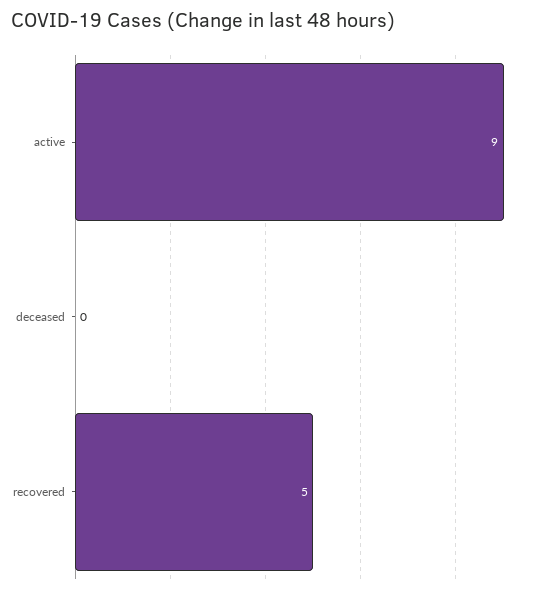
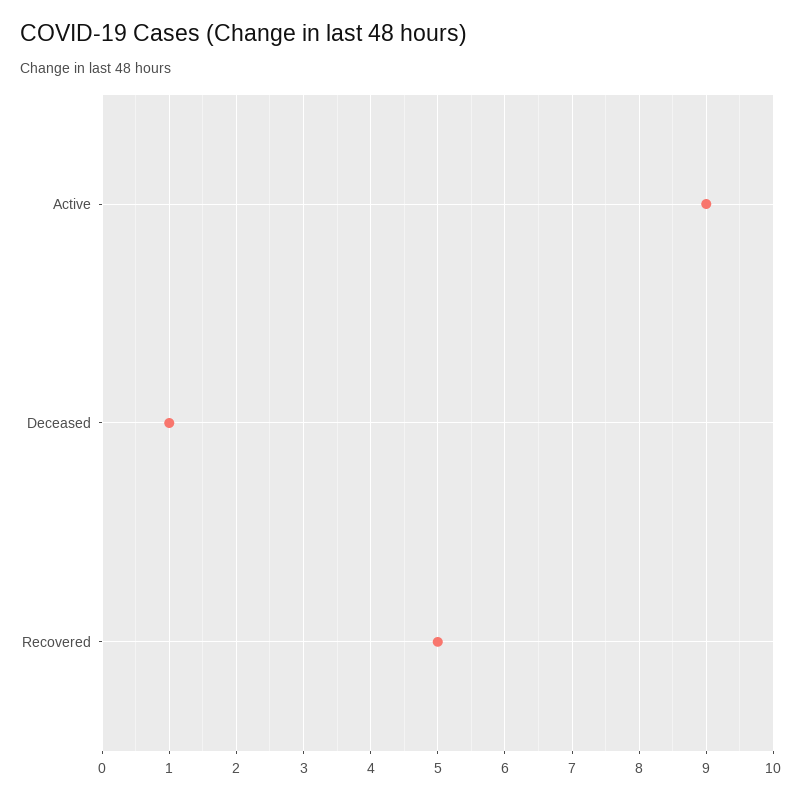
  {
    "active": 9,
-   "deceased": 0,
+   "deceased": 1,
    "recovered": 5
  }

